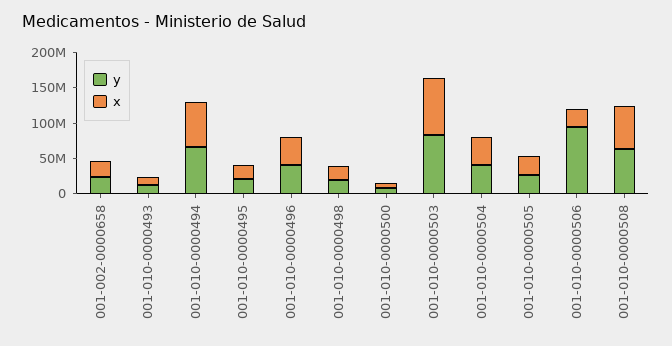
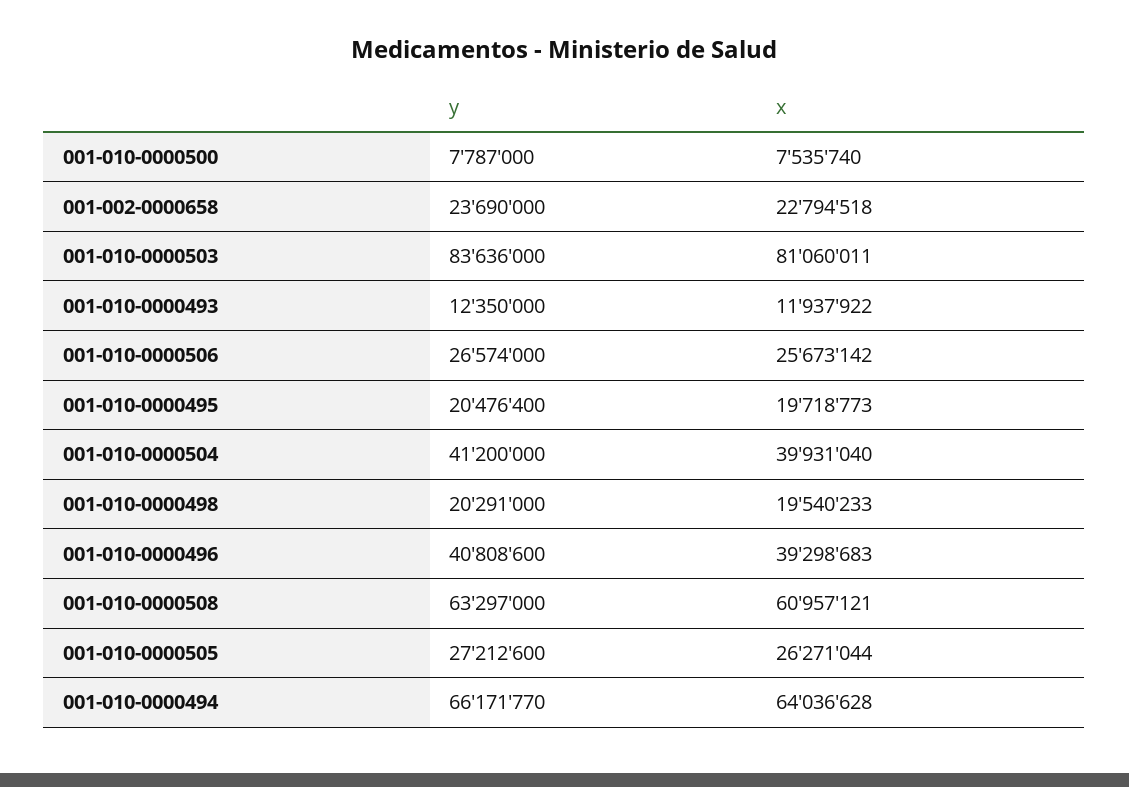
  {
    "y": {
      "001-002-0000658": 23690000,
      "001-010-0000493": 12350000,
      "001-010-0000494": 66171770,
      "001-010-0000495": 20476400,
      "001-010-0000496": 40808600,
      "001-010-0000498": 20291000,
      "001-010-0000500": 7787000,
      "001-010-0000503": 83636000,
      "001-010-0000504": 41200000,
      "001-010-0000505": 27212600,
-     "001-010-0000506": 100000000,
+     "001-010-0000506": 26574000,
      "001-010-0000508": 63297000
    },
    "x": {
      "001-002-0000658": 22794518,
      "001-010-0000493": 11937922,
      "001-010-0000494": 64036628,
      "001-010-0000495": 19718773,
      "001-010-0000496": 39298683,
      "001-010-0000498": 19540233,
      "001-010-0000500": 7535740,
      "001-010-0000503": 81060011,
      "001-010-0000504": 39931040,
      "001-010-0000505": 26271044,
      "001-010-0000506": 25673142,
      "001-010-0000508": 60957121
    }
  }

